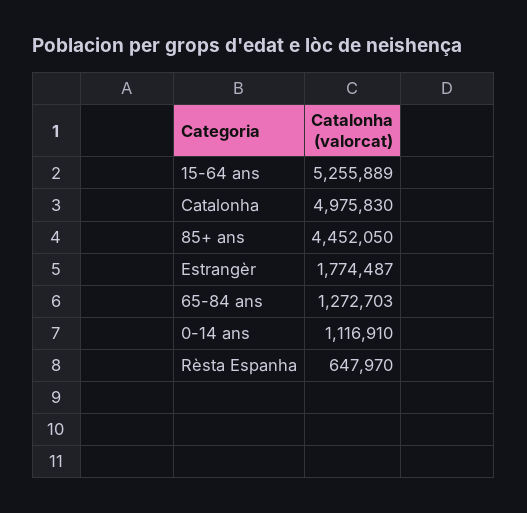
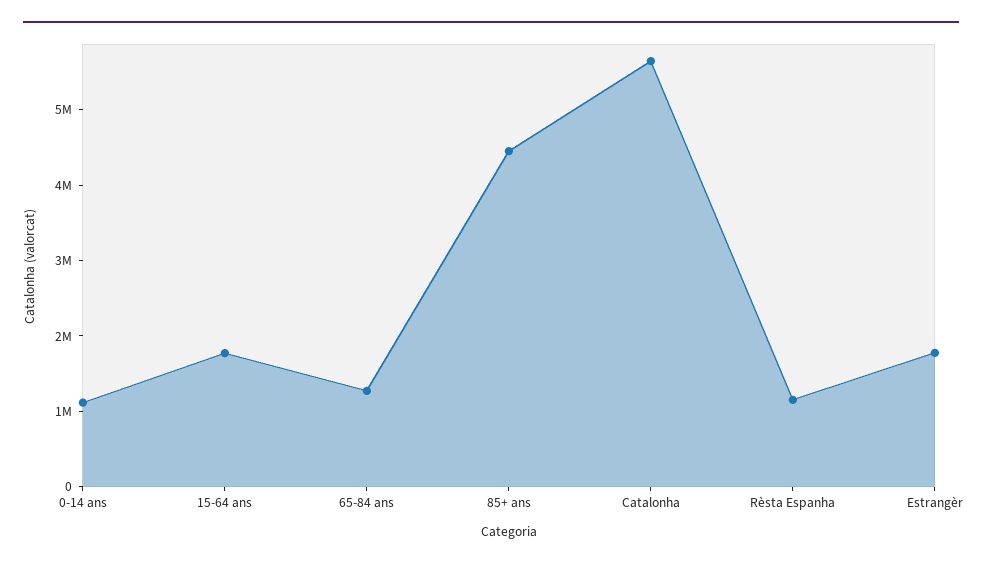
  {
-   "15-64 ans": 5255889,
+   "15-64 ans": 1800000,
-   "Catalonha": 4975830,
+   "Catalonha": 5600000,
    "85+ ans": 4452050,
    "Estrangèr": 1774487,
    "65-84 ans": 1272703,
    "0-14 ans": 1116910,
-   "Rèsta Espanha": 647970
+   "Rèsta Espanha": 1200000
  }

